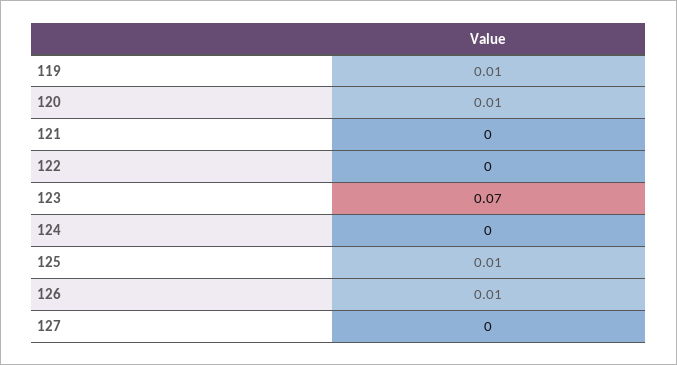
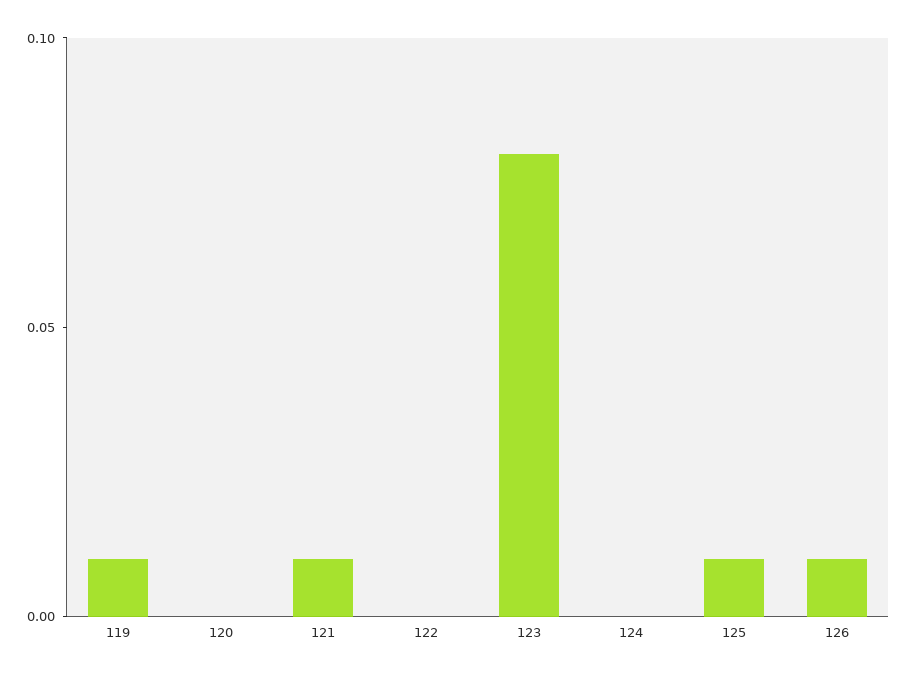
  {
    "119": 0.01,
-   "120": 0.01,
+   "120": 0,
-   "121": 0,
+   "121": 0.01,
    "122": 0,
-   "123": 0.07,
+   "123": 0.08,
    "124": 0,
    "125": 0.01,
-   "126": 0.01,
+   "126": 0.01
-   "127": 0
  }

